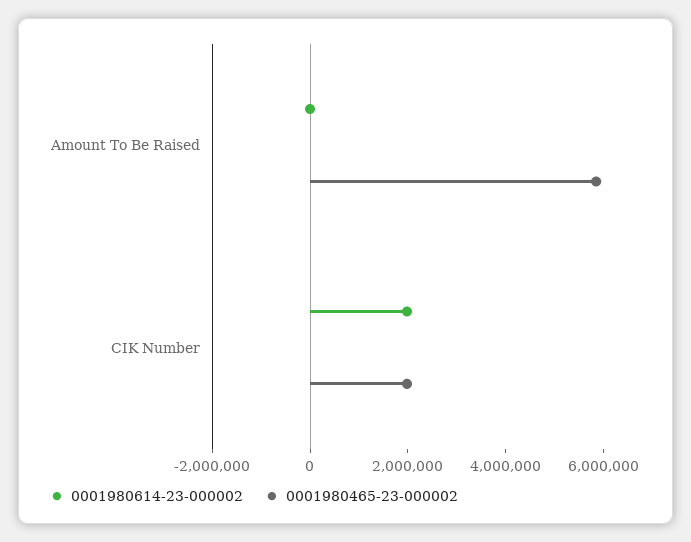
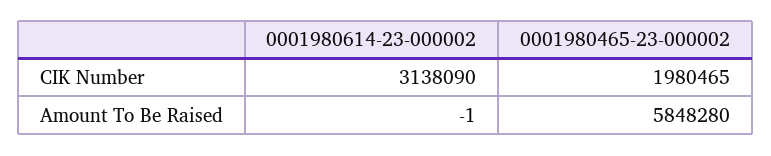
  {
    "0001980614-23-000002": {
      "Amount To Be Raised": -1,
-     "CIK Number": 2000000
+     "CIK Number": 3138090
    },
    "0001980465-23-000002": {
      "Amount To Be Raised": 5848280,
      "CIK Number": 1980465
    }
  }

